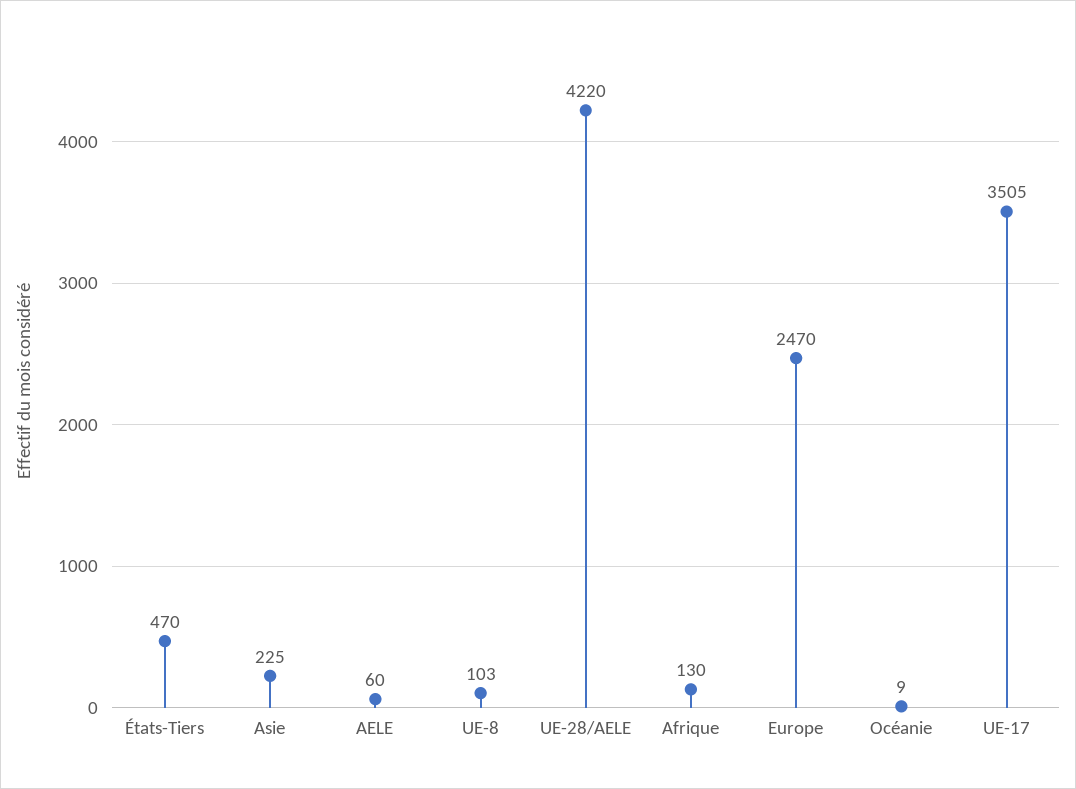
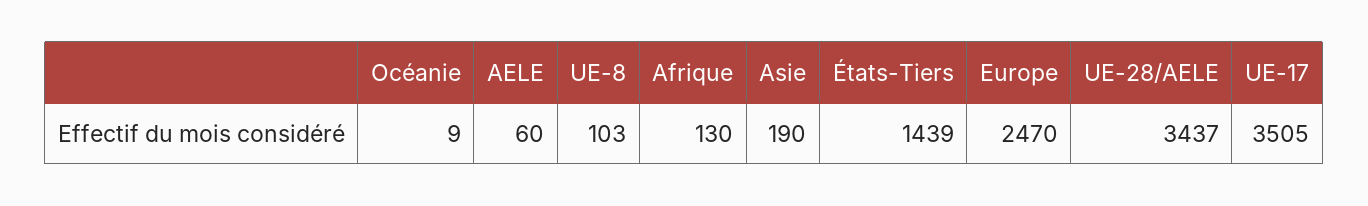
  {
-   "États-Tiers": 470,
+   "États-Tiers": 1439,
-   "Asie": 225,
+   "Asie": 190,
    "AELE": 60,
    "UE-8": 103,
-   "UE-28/AELE": 4220,
+   "UE-28/AELE": 3437,
    "Afrique": 130,
    "Europe": 2470,
    "Océanie": 9,
    "UE-17": 3505
  }

